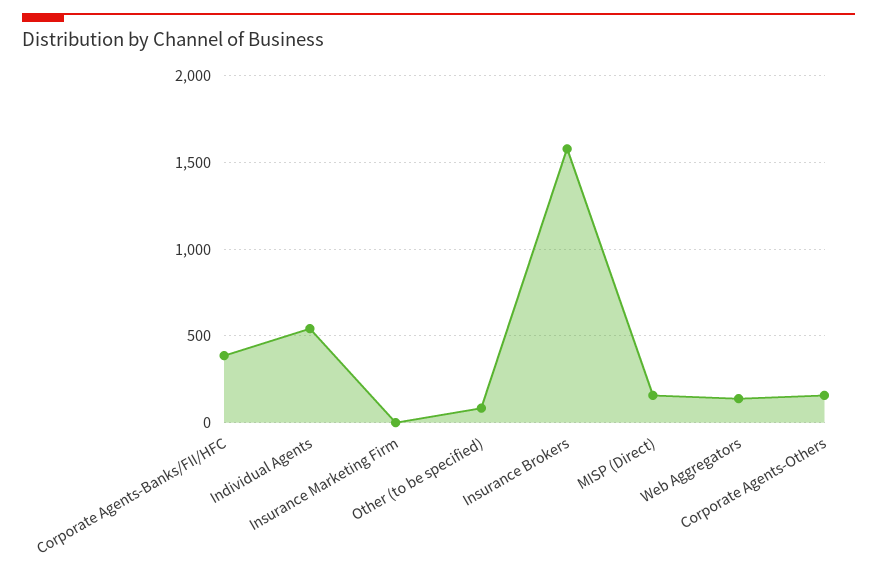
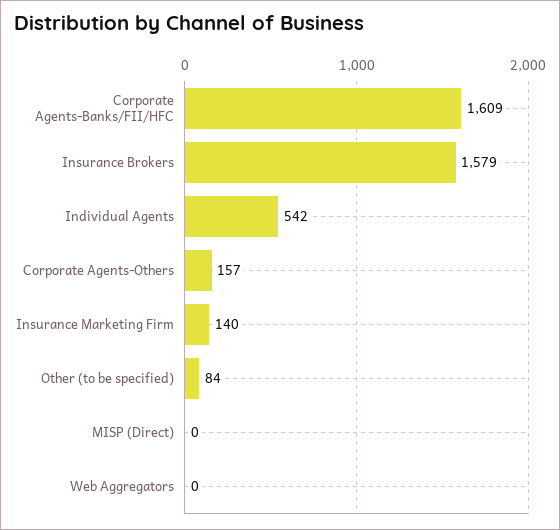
  {
-   "Corporate Agents-Banks/FII/HFC": 400,
+   "Corporate Agents-Banks/FII/HFC": 1609,
    "Individual Agents": 542,
-   "Insurance Marketing Firm": 0,
+   "Insurance Marketing Firm": 140,
    "Other (to be specified)": 84,
    "Insurance Brokers": 1579,
-   "MISP (Direct)": 150,
+   "MISP (Direct)": 0,
-   "Web Aggregators": 150,
+   "Web Aggregators": 0,
    "Corporate Agents-Others": 157
  }

